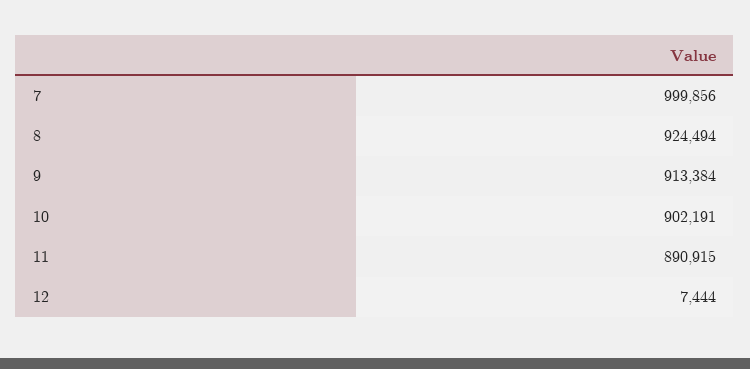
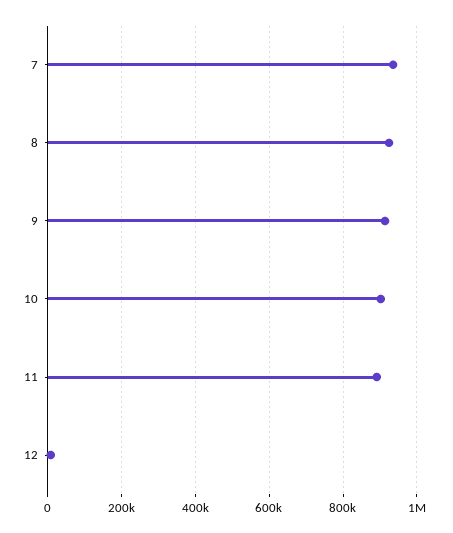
  {
-   "7": 999856,
+   "7": 940000,
    "8": 924494,
    "9": 913384,
    "10": 902191,
    "11": 890915,
    "12": 7444
  }

